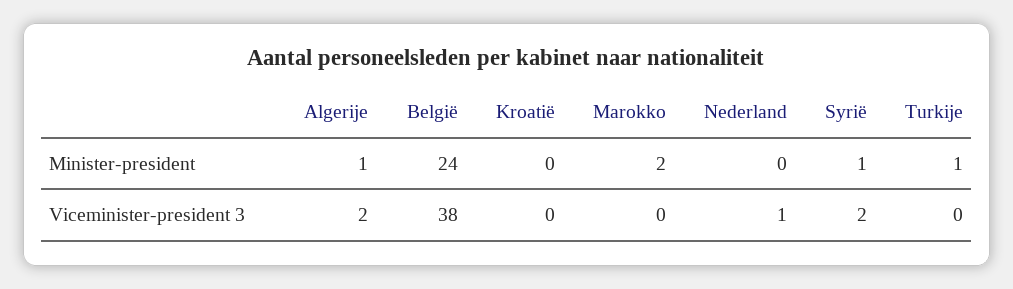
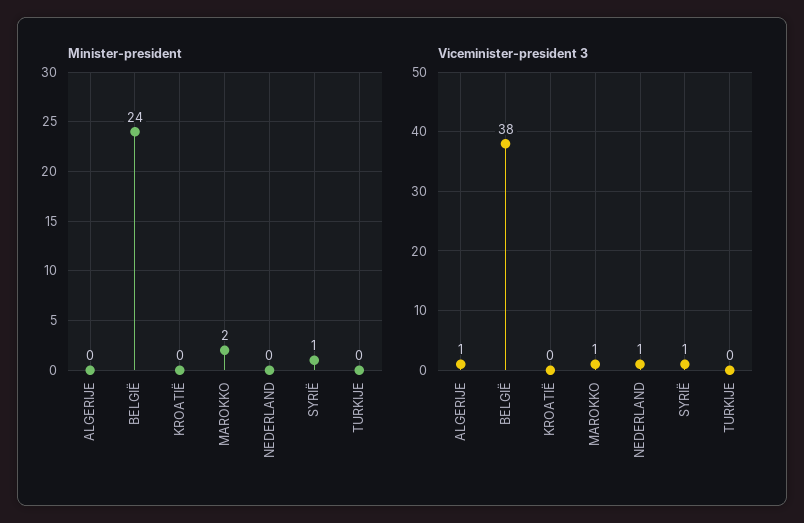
  {
    "Minister-president": {
-     "Algerije": 1,
+     "Algerije": 0,
      "België": 24,
      "Kroatië": 0,
      "Marokko": 2,
      "Nederland": 0,
      "Syrië": 1,
-     "Turkije": 1
+     "Turkije": 0
    },
    "Viceminister-president 3": {
-     "Algerije": 2,
+     "Algerije": 1,
      "België": 38,
      "Kroatië": 0,
-     "Marokko": 0,
+     "Marokko": 1,
      "Nederland": 1,
-     "Syrië": 2,
+     "Syrië": 1,
      "Turkije": 0
    }
  }

